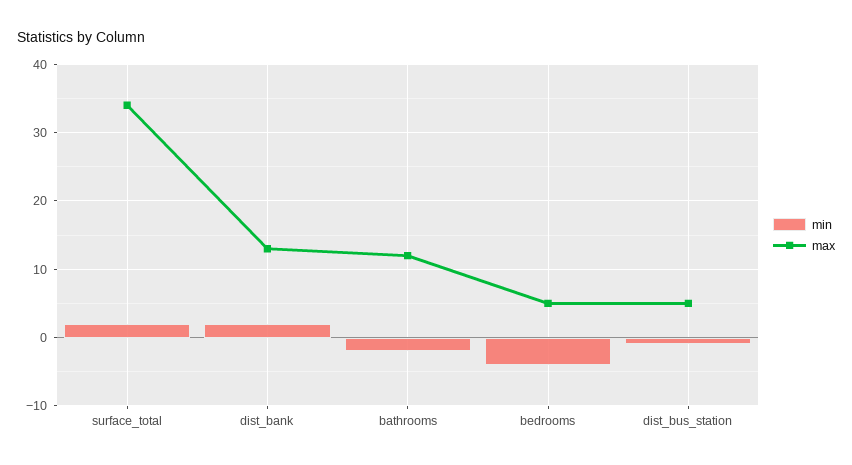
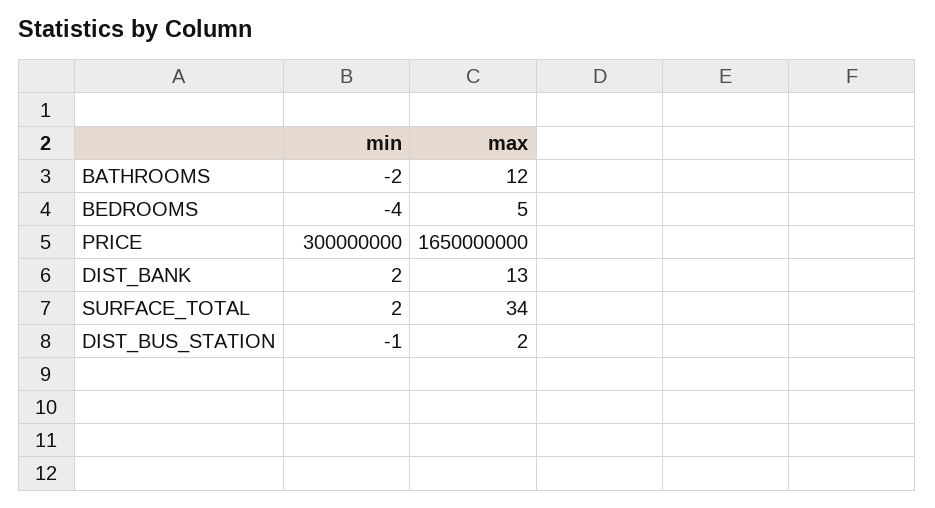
  {
    "min": {
      "surface_total": 2,
      "dist_bank": 2,
      "bathrooms": -2,
      "bedrooms": -4,
-     "dist_bus_station": -1
+     "dist_bus_station": -1,
+     "PRICE": 300000000
    },
    "max": {
      "surface_total": 34,
      "dist_bank": 13,
      "bathrooms": 12,
      "bedrooms": 5,
-     "dist_bus_station": 5
+     "dist_bus_station": 2,
+     "PRICE": 1650000000
    }
  }

